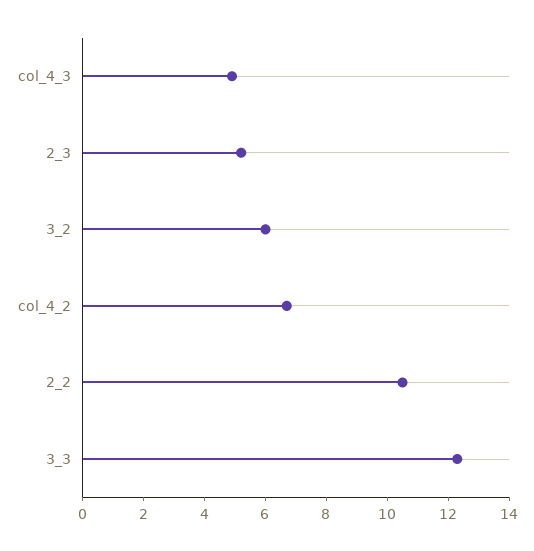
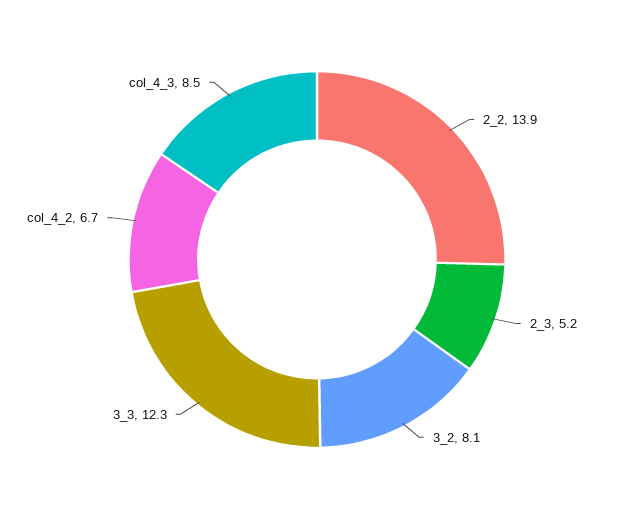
  {
-   "col_4_3": 5,
+   "col_4_3": 8.5,
    "2_3": 5.2,
-   "3_2": 6,
+   "3_2": 8.1,
    "col_4_2": 6.7,
-   "2_2": 10.5,
+   "2_2": 13.9,
    "3_3": 12.3
  }

